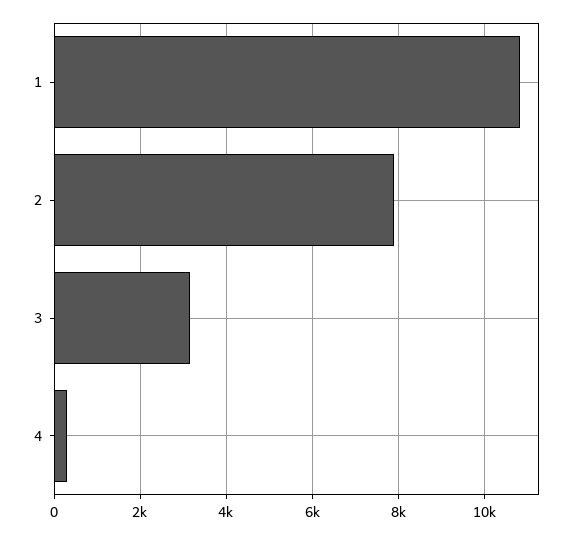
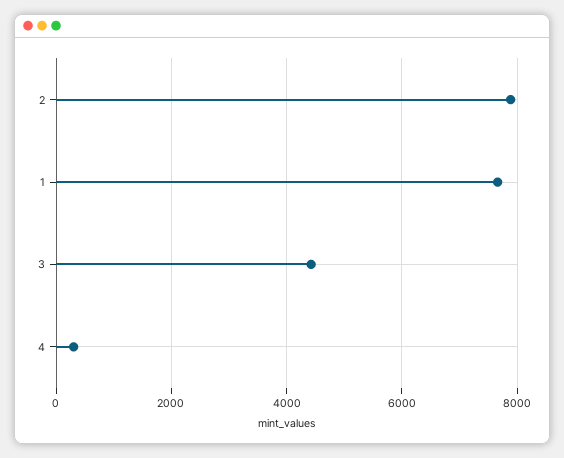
  {
-   "1": 10800,
+   "1": 7600,
    "2": 7800,
-   "3": 3200,
+   "3": 4400,
    "4": 400
  }

